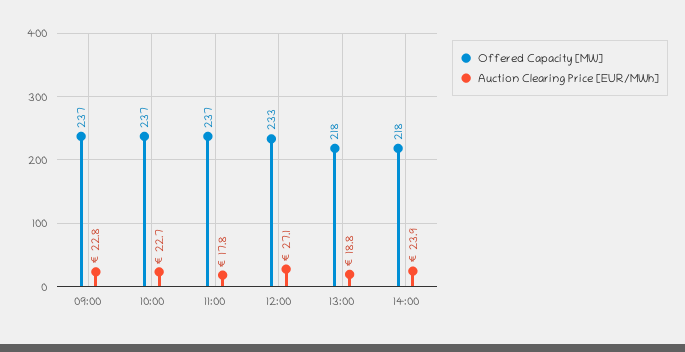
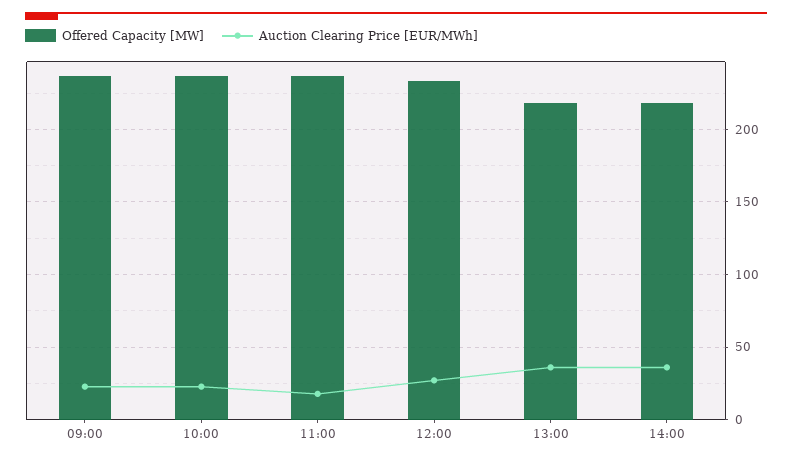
  {
    "Offered Capacity [MW]": {
      "09:00": 237,
      "10:00": 237,
      "11:00": 237,
      "12:00": 233,
      "13:00": 218,
      "14:00": 218
    },
    "Auction Clearing Price [EUR/MWh]": {
      "09:00": 22.8,
      "10:00": 22.7,
      "11:00": 17.8,
      "12:00": 27.1,
-     "13:00": 18.8,
+     "13:00": 35,
-     "14:00": 23.9
+     "14:00": 35
    }
  }

